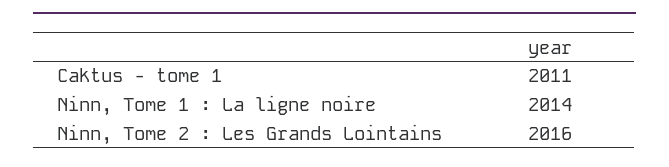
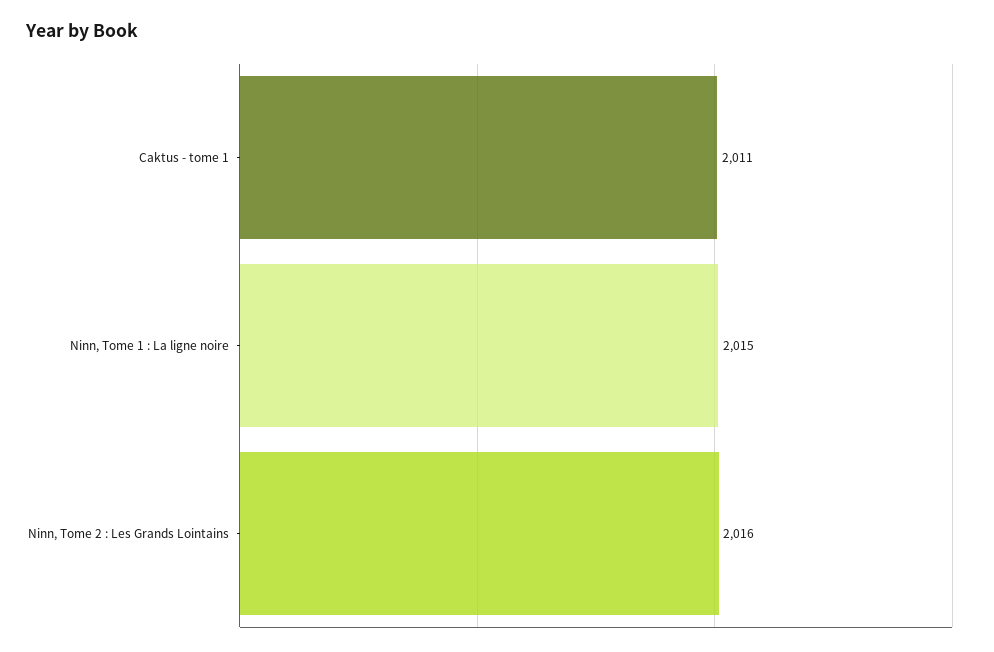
  {
    "Caktus - tome 1": 2011,
-   "Ninn, Tome 1 : La ligne noire": 2014,
+   "Ninn, Tome 1 : La ligne noire": 2015,
    "Ninn, Tome 2 : Les Grands Lointains": 2016
  }

